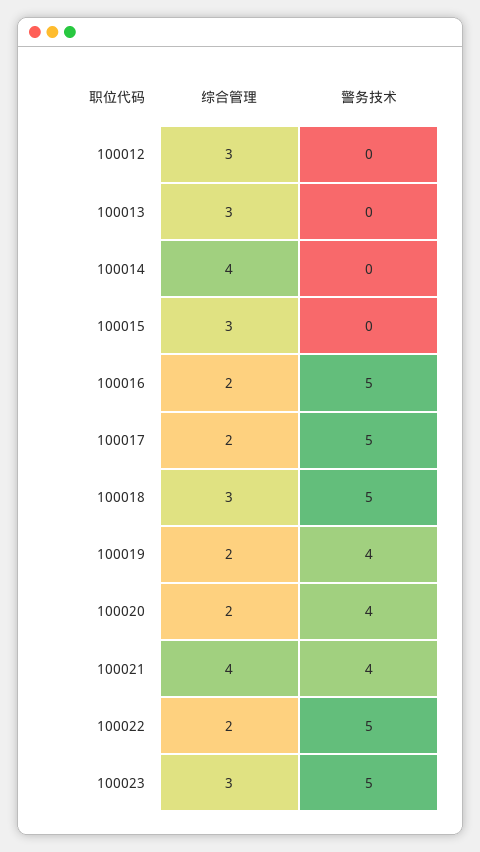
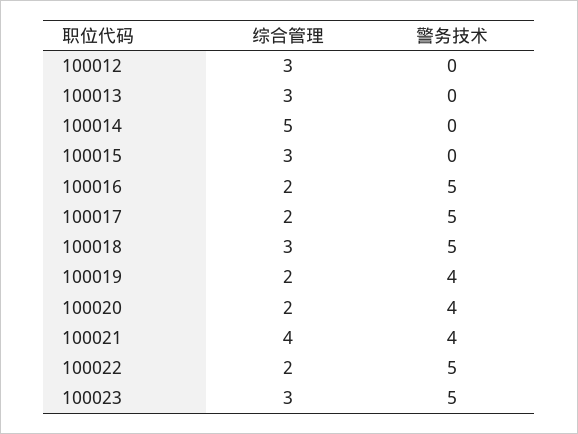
  {
    "综合管理": {
      "100012": 3,
      "100013": 3,
-     "100014": 4,
+     "100014": 5,
      "100015": 3,
      "100016": 2,
      "100017": 2,
      "100018": 3,
      "100019": 2,
      "100020": 2,
      "100021": 4,
      "100022": 2,
      "100023": 3
    },
    "警务技术": {
      "100012": 0,
      "100013": 0,
      "100014": 0,
      "100015": 0,
      "100016": 5,
      "100017": 5,
      "100018": 5,
      "100019": 4,
      "100020": 4,
      "100021": 4,
      "100022": 5,
      "100023": 5
    }
  }

